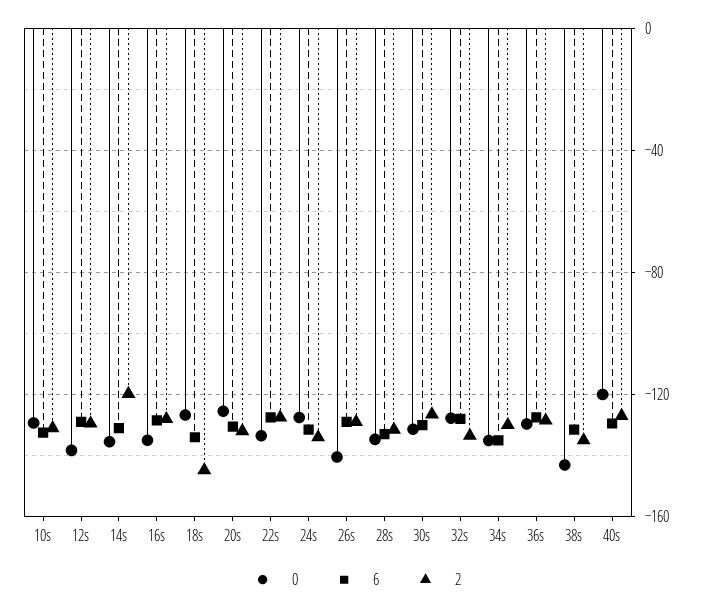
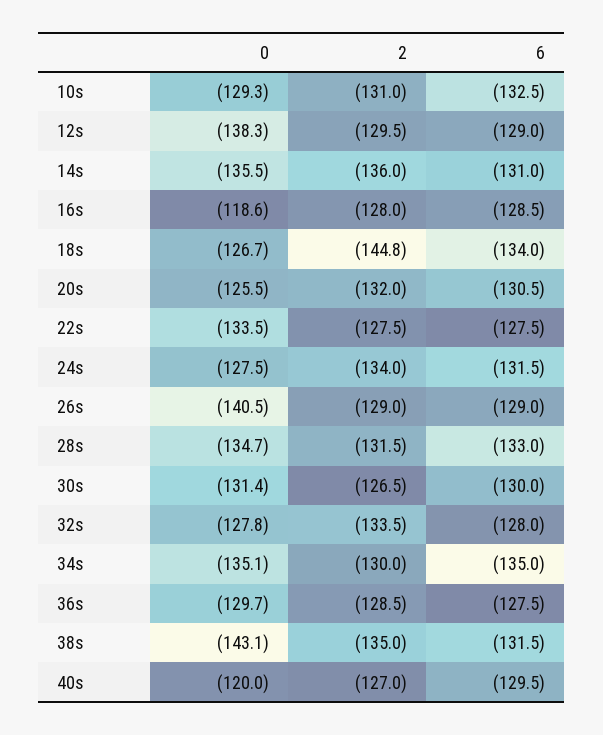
  {
    "0": {
      "10s": -129.3,
      "12s": -138.3,
      "14s": -135.5,
-     "16s": -135,
+     "16s": -118.6,
      "18s": -126.7,
      "20s": -125.5,
      "22s": -133.5,
      "24s": -127.5,
      "26s": -140.5,
      "28s": -134.7,
      "30s": -131.4,
      "32s": -127.8,
      "34s": -135.1,
      "36s": -129.7,
      "38s": -143.1,
      "40s": -120
    },
    "6": {
      "10s": -132.5,
      "12s": -129,
      "14s": -131,
      "16s": -128.5,
      "18s": -134,
      "20s": -130.5,
      "22s": -127.5,
      "24s": -131.5,
      "26s": -129,
      "28s": -133,
      "30s": -130,
      "32s": -128,
      "34s": -135,
      "36s": -127.5,
      "38s": -131.5,
      "40s": -129.5
    },
    "2": {
      "10s": -131,
      "12s": -129.5,
-     "14s": -120,
+     "14s": -136,
      "16s": -128,
      "18s": -144.8,
      "20s": -132,
      "22s": -127.5,
      "24s": -134,
      "26s": -129,
      "28s": -131.5,
      "30s": -126.5,
      "32s": -133.5,
      "34s": -130,
      "36s": -128.5,
      "38s": -135,
      "40s": -127
    }
  }

